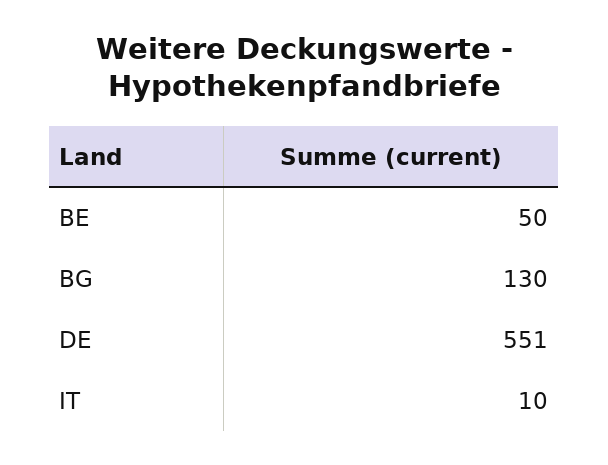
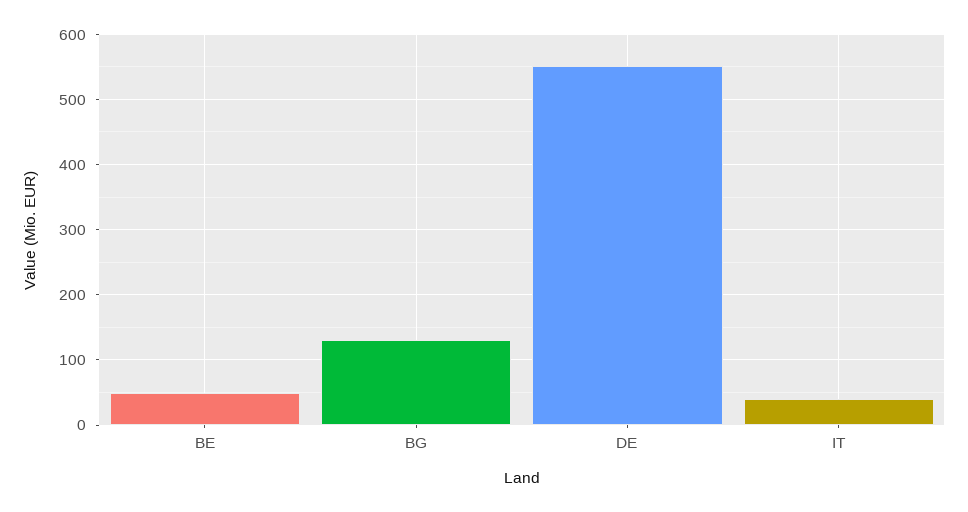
  {
    "BE": 50,
    "BG": 130,
    "DE": 551,
-   "IT": 10
+   "IT": 40
  }

